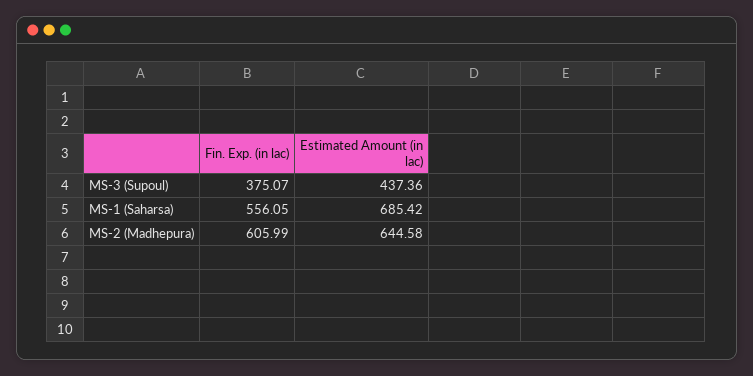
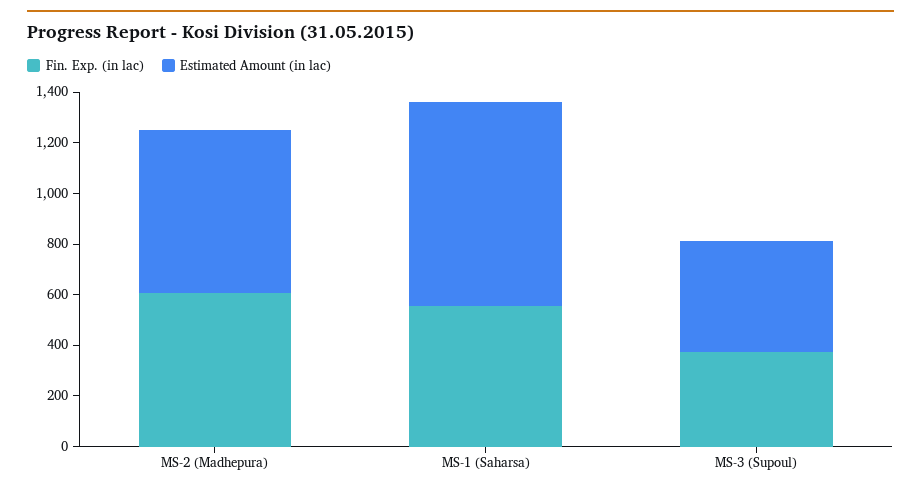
  {
    "Fin. Exp. (in lac)": {
      "MS-3 (Supoul)": 375.07,
      "MS-1 (Saharsa)": 556.05,
      "MS-2 (Madhepura)": 605.99
    },
    "Estimated Amount (in lac)": {
      "MS-3 (Supoul)": 437.36,
-     "MS-1 (Saharsa)": 685.42,
+     "MS-1 (Saharsa)": 800,
      "MS-2 (Madhepura)": 644.58
    }
  }

